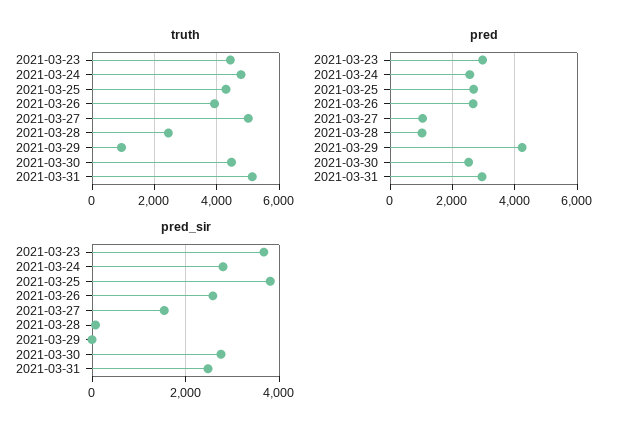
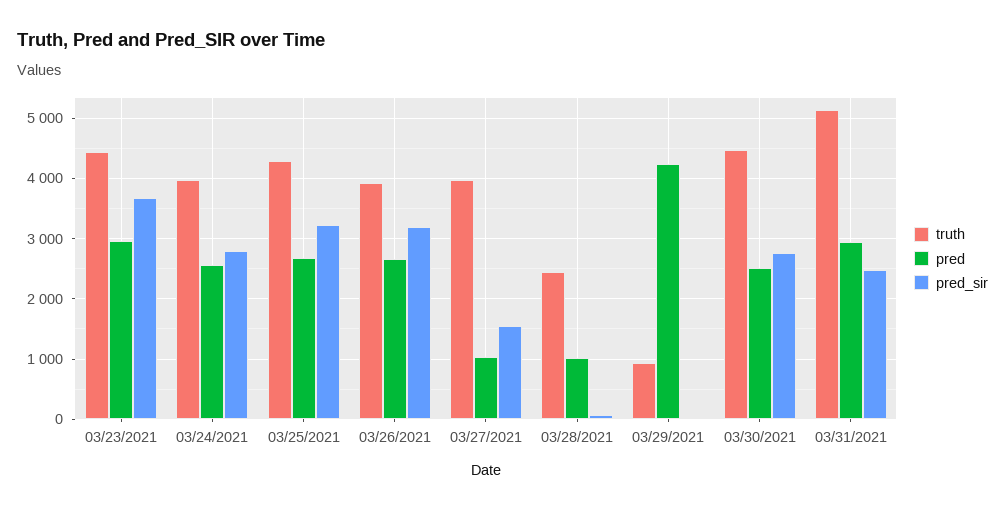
  {
    "truth": {
      "2021-03-23": 4400,
-     "2021-03-24": 4800,
+     "2021-03-24": 4000,
      "2021-03-25": 4300,
      "2021-03-26": 3900,
-     "2021-03-27": 5000,
+     "2021-03-27": 4000,
      "2021-03-28": 2400,
      "2021-03-29": 900,
      "2021-03-30": 4500,
      "2021-03-31": 5100
    },
    "pred": {
      "2021-03-23": 3000,
      "2021-03-24": 2600,
      "2021-03-25": 2700,
      "2021-03-26": 2700,
      "2021-03-27": 1000,
      "2021-03-28": 1000,
      "2021-03-29": 4200,
      "2021-03-30": 2500,
      "2021-03-31": 2900
    },
    "pred_sir": {
      "2021-03-23": 3700,
      "2021-03-24": 2800,
-     "2021-03-25": 3800,
+     "2021-03-25": 3200,
-     "2021-03-26": 2600,
+     "2021-03-26": 3200,
      "2021-03-27": 1500,
      "2021-03-28": 100,
      "2021-03-29": 0,
      "2021-03-30": 2800,
      "2021-03-31": 2500
    }
  }

